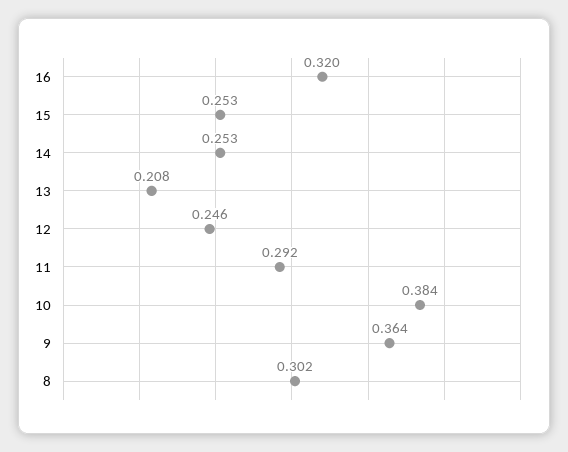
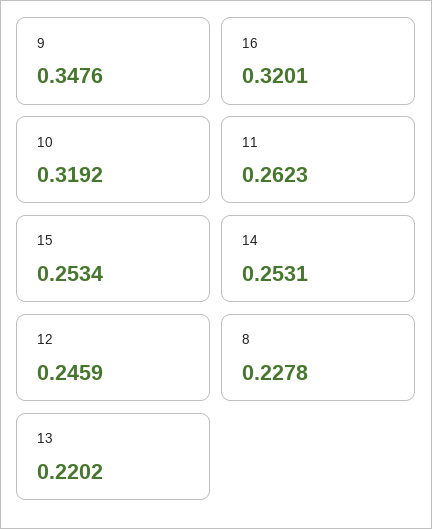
  {
    "16": 0.3201,
    "15": 0.2534,
    "14": 0.2531,
-   "13": 0.208,
+   "13": 0.2202,
    "12": 0.2459,
-   "11": 0.292,
+   "11": 0.2623,
-   "10": 0.384,
+   "10": 0.3192,
-   "9": 0.364,
+   "9": 0.3476,
-   "8": 0.302
+   "8": 0.2278
  }

